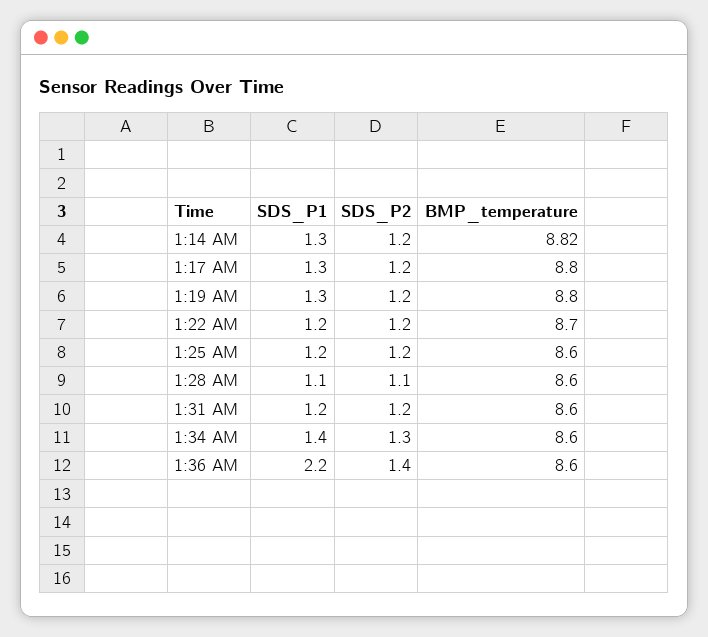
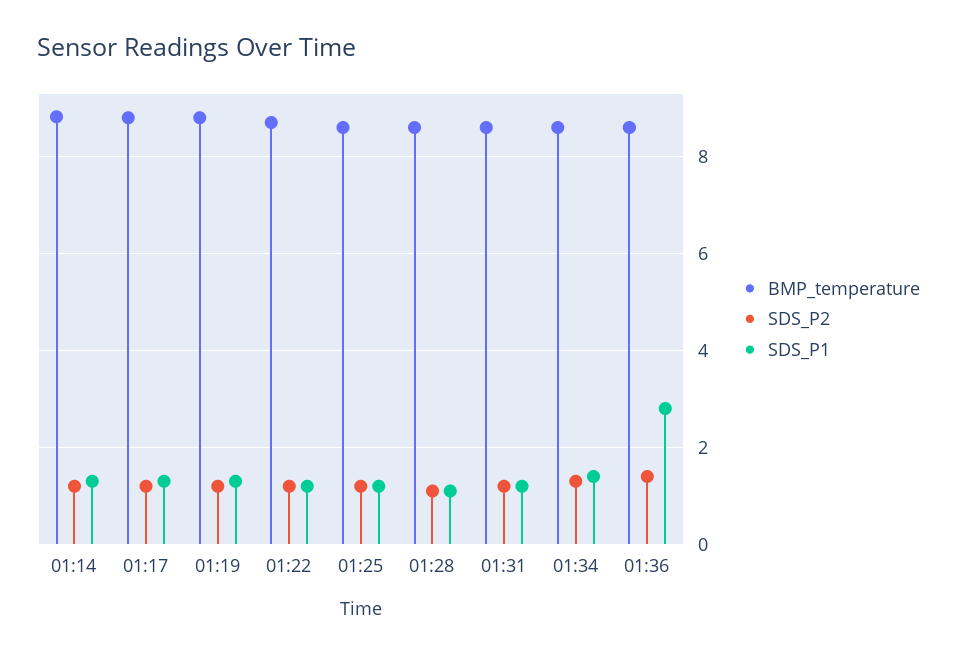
  {
    "SDS_P1": {
      "1:14 AM": 1.3,
      "1:17 AM": 1.3,
      "1:19 AM": 1.3,
      "1:22 AM": 1.2,
      "1:25 AM": 1.2,
      "1:28 AM": 1.1,
      "1:31 AM": 1.2,
      "1:34 AM": 1.4,
-     "1:36 AM": 2.2
+     "1:36 AM": 2.8
    },
    "SDS_P2": {
      "1:14 AM": 1.2,
      "1:17 AM": 1.2,
      "1:19 AM": 1.2,
      "1:22 AM": 1.2,
      "1:25 AM": 1.2,
      "1:28 AM": 1.1,
      "1:31 AM": 1.2,
      "1:34 AM": 1.3,
      "1:36 AM": 1.4
    },
    "BMP_temperature": {
      "1:14 AM": 8.82,
      "1:17 AM": 8.8,
      "1:19 AM": 8.8,
      "1:22 AM": 8.7,
      "1:25 AM": 8.6,
      "1:28 AM": 8.6,
      "1:31 AM": 8.6,
      "1:34 AM": 8.6,
      "1:36 AM": 8.6
    }
  }

